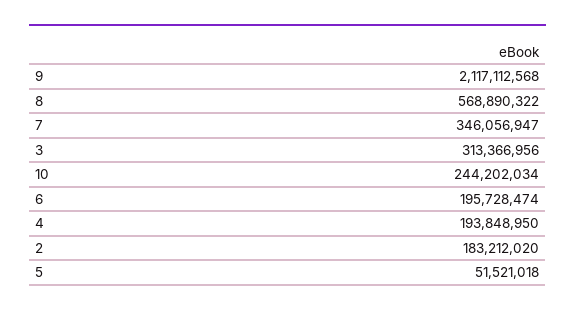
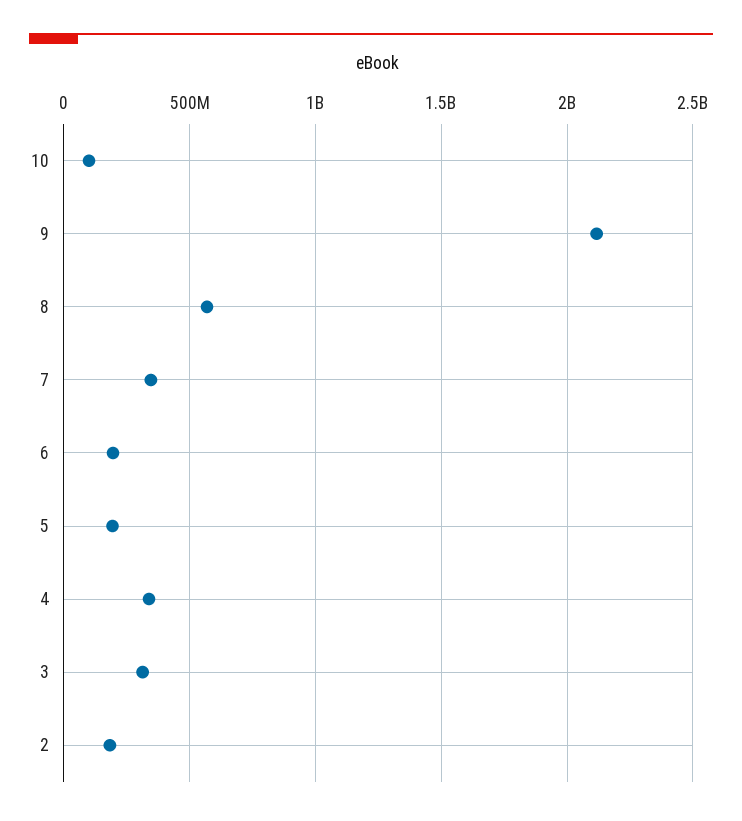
  {
    "9": 2117112568,
    "8": 568890322,
    "7": 346056947,
    "3": 313366956,
-   "10": 244202034,
+   "10": 100000000,
    "6": 195728474,
-   "4": 193848950,
+   "4": 350000000,
    "2": 183212020,
-   "5": 51521018
+   "5": 200000000
  }

